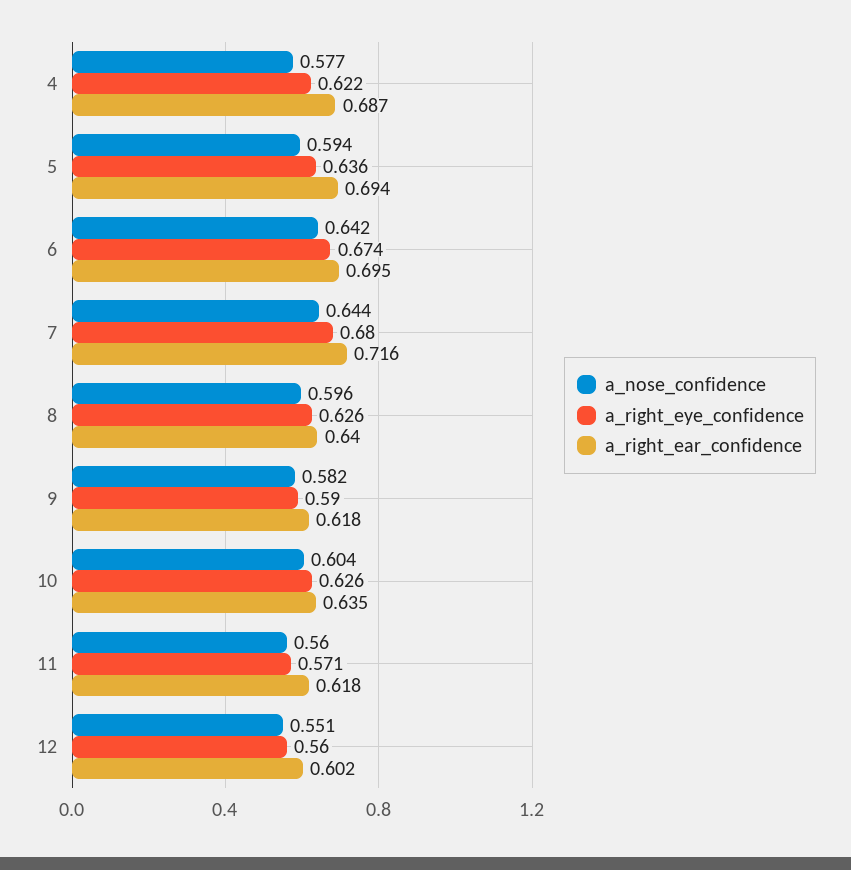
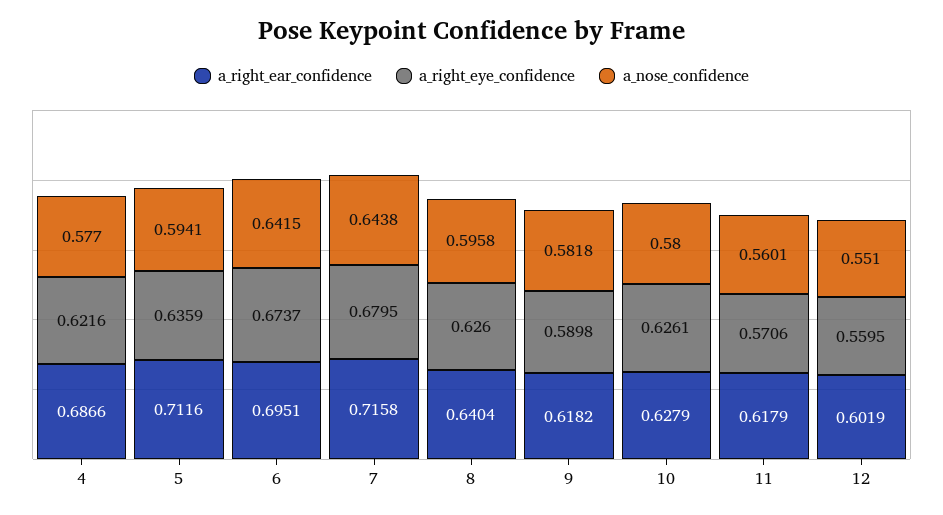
  {
    "a_nose_confidence": {
      "4": 0.577,
      "5": 0.5941,
      "6": 0.6415,
      "7": 0.6438,
      "8": 0.5958,
      "9": 0.5818,
-     "10": 0.604,
+     "10": 0.58,
      "11": 0.5601,
      "12": 0.551
    },
    "a_right_eye_confidence": {
      "4": 0.6216,
      "5": 0.6359,
      "6": 0.6737,
      "7": 0.6795,
      "8": 0.626,
      "9": 0.5898,
      "10": 0.6261,
      "11": 0.5706,
      "12": 0.5595
    },
    "a_right_ear_confidence": {
      "4": 0.6866,
-     "5": 0.694,
+     "5": 0.7116,
      "6": 0.6951,
      "7": 0.7158,
      "8": 0.6404,
      "9": 0.6182,
-     "10": 0.635,
+     "10": 0.6279,
      "11": 0.6179,
      "12": 0.6019
    }
  }

